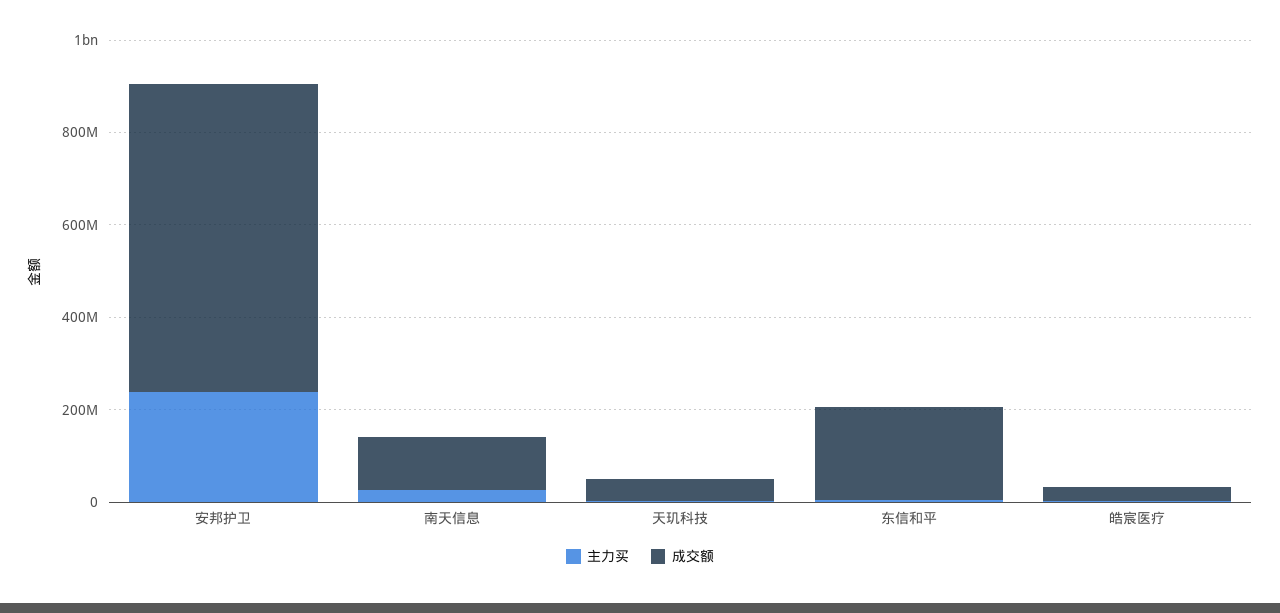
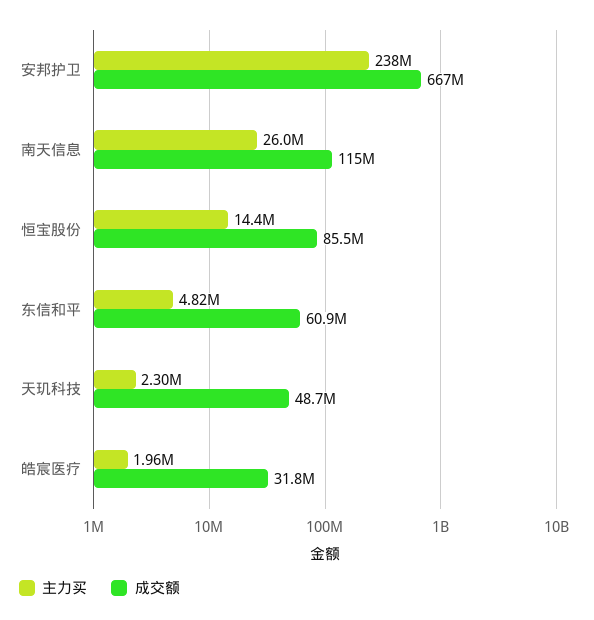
  {
    "主力买": {
      "安邦护卫": 238000000,
      "南天信息": 26000000,
      "天玑科技": 2300000,
      "东信和平": 4820000,
-     "皓宸医疗": 1960000
+     "皓宸医疗": 1960000,
+     "恒宝股份": 14400000
    },
    "成交额": {
      "安邦护卫": 667000000,
      "南天信息": 115000000,
      "天玑科技": 48700000,
-     "东信和平": 200000000,
+     "东信和平": 60900000,
-     "皓宸医疗": 31800000
+     "皓宸医疗": 31800000,
+     "恒宝股份": 85500000
    }
  }

